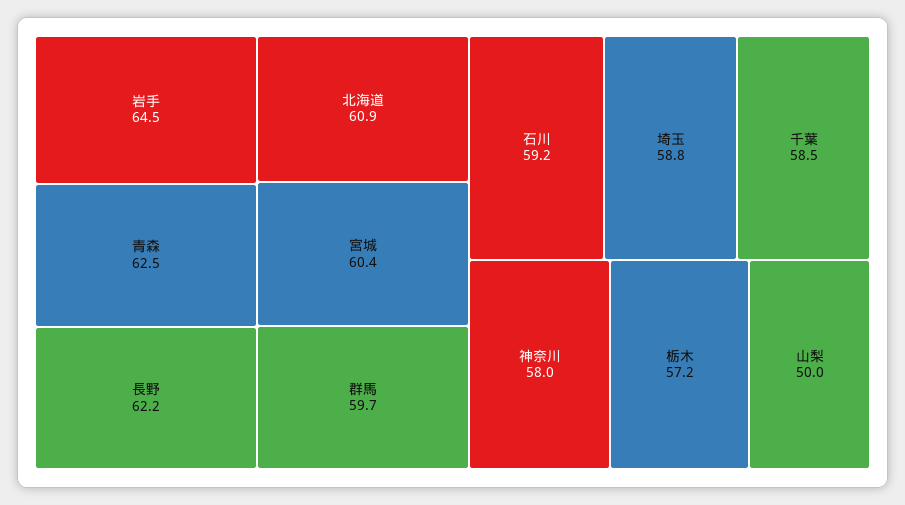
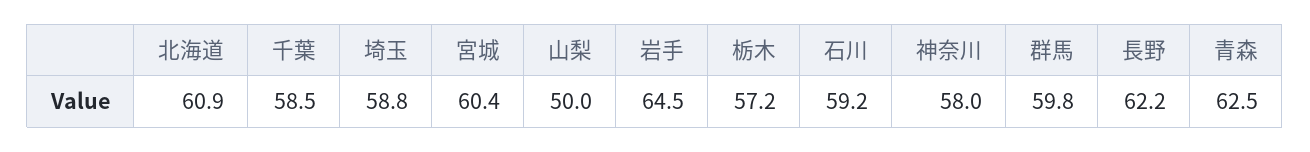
  {
    "岩手": 64.5,
    "青森": 62.5,
    "長野": 62.2,
    "北海道": 60.9,
    "宮城": 60.4,
-   "群馬": 59.7,
+   "群馬": 59.8,
    "石川": 59.2,
    "埼玉": 58.8,
    "千葉": 58.5,
    "神奈川": 58,
    "栃木": 57.2,
    "山梨": 50
  }

